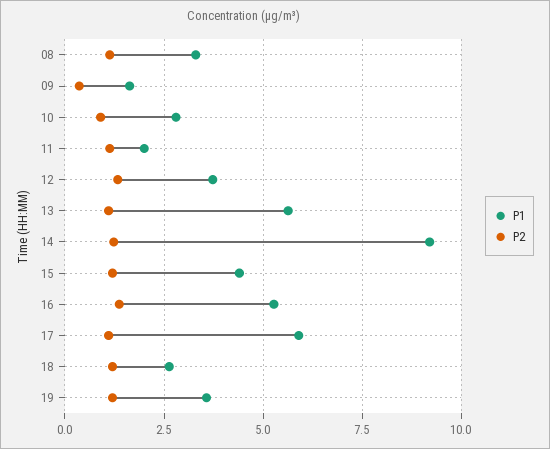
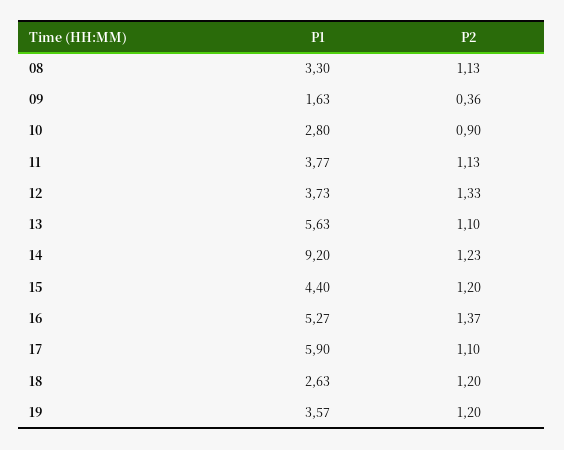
  {
    "P1": {
      "08": 3.3,
      "09": 1.63,
      "10": 2.8,
-     "11": 2,
+     "11": 3.77,
      "12": 3.73,
      "13": 5.63,
      "14": 9.2,
      "15": 4.4,
      "16": 5.27,
      "17": 5.9,
      "18": 2.63,
      "19": 3.57
    },
    "P2": {
      "08": 1.13,
      "09": 0.36,
      "10": 0.9,
      "11": 1.13,
      "12": 1.33,
      "13": 1.1,
      "14": 1.23,
      "15": 1.2,
      "16": 1.37,
      "17": 1.1,
      "18": 1.2,
      "19": 1.2
    }
  }

